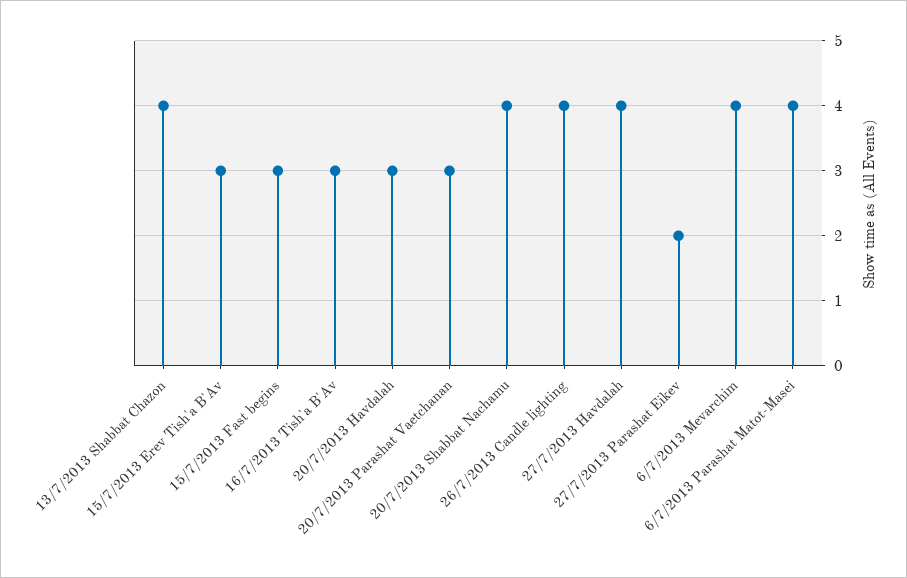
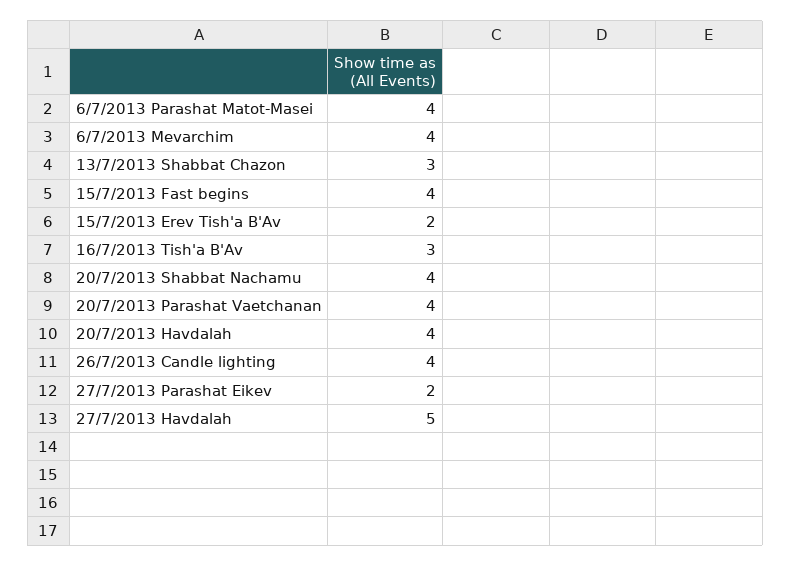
  {
-   "13/7/2013 Shabbat Chazon": 4,
+   "13/7/2013 Shabbat Chazon": 3,
-   "15/7/2013 Erev Tish'a B'Av": 3,
+   "15/7/2013 Erev Tish'a B'Av": 2,
-   "15/7/2013 Fast begins": 3,
+   "15/7/2013 Fast begins": 4,
    "16/7/2013 Tish'a B'Av": 3,
-   "20/7/2013 Havdalah": 3,
+   "20/7/2013 Havdalah": 4,
-   "20/7/2013 Parashat Vaetchanan": 3,
+   "20/7/2013 Parashat Vaetchanan": 4,
    "20/7/2013 Shabbat Nachamu": 4,
    "26/7/2013 Candle lighting": 4,
-   "27/7/2013 Havdalah": 4,
+   "27/7/2013 Havdalah": 5,
    "27/7/2013 Parashat Eikev": 2,
    "6/7/2013 Mevarchim": 4,
    "6/7/2013 Parashat Matot-Masei": 4
  }

